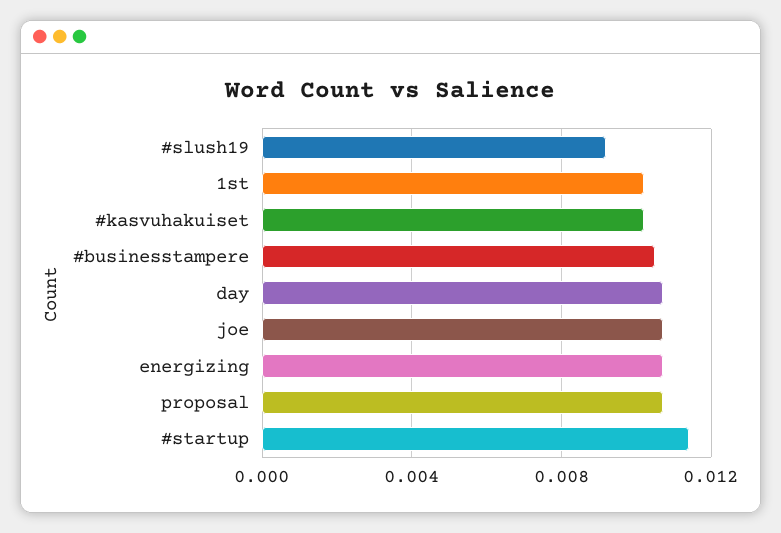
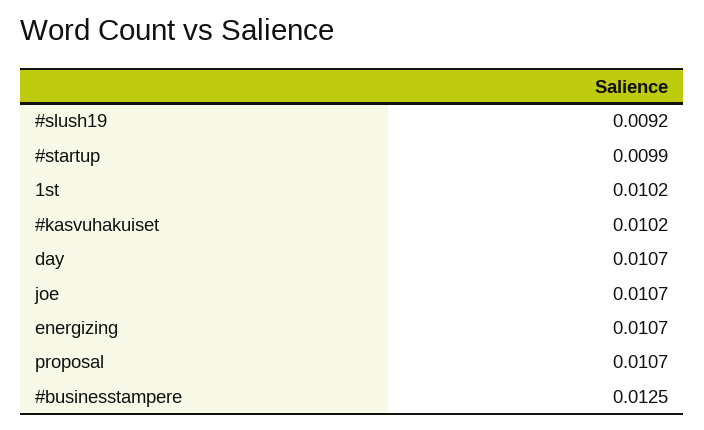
  {
    "#slush19": 0.0092,
    "1st": 0.0102,
    "#kasvuhakuiset": 0.0102,
-   "#businesstampere": 0.0105,
+   "#businesstampere": 0.0125,
    "day": 0.0107,
    "joe": 0.0107,
    "energizing": 0.0107,
    "proposal": 0.0107,
-   "#startup": 0.0115
+   "#startup": 0.0099
  }

